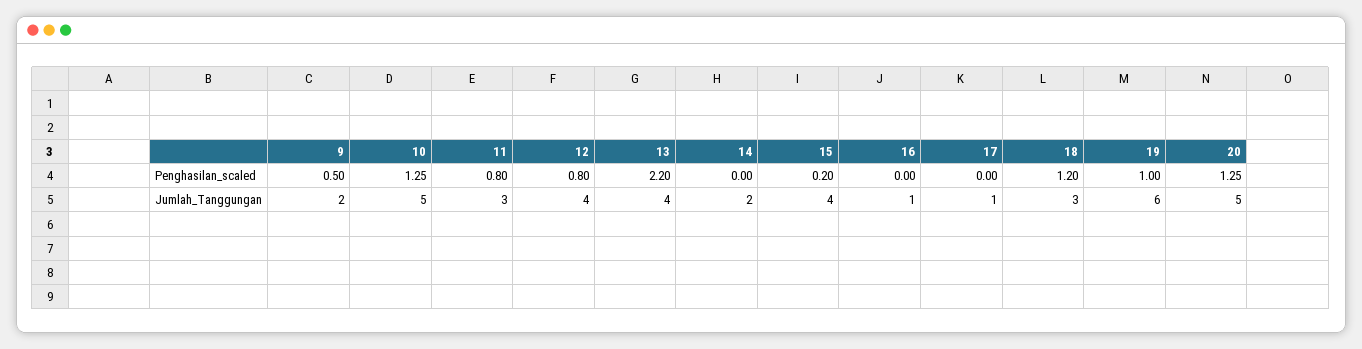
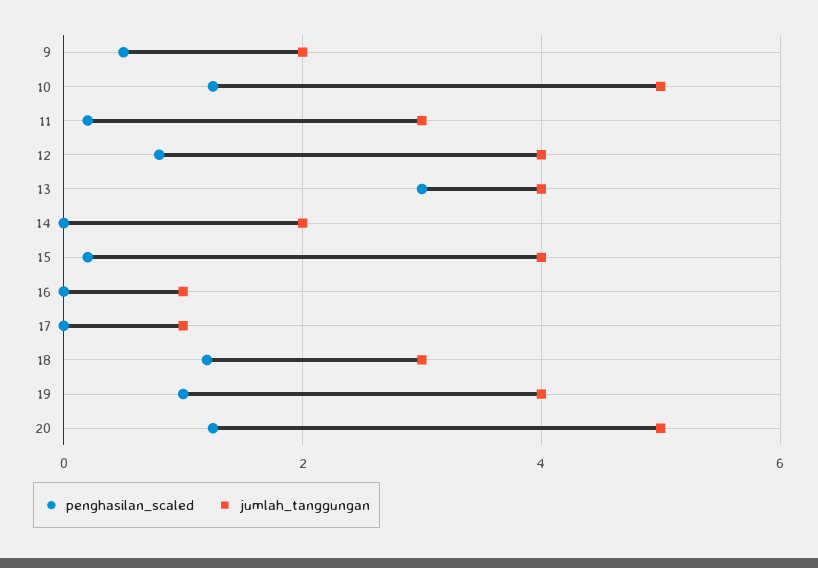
  {
    "Penghasilan_scaled": {
      "9": 0.5,
      "10": 1.25,
-     "11": 0.8,
+     "11": 0.2,
      "12": 0.8,
-     "13": 2.2,
+     "13": 3,
      "14": 0,
      "15": 0.2,
      "16": 0,
      "17": 0,
      "18": 1.2,
      "19": 1,
      "20": 1.25
    },
    "Jumlah_Tanggungan": {
      "9": 2,
      "10": 5,
      "11": 3,
      "12": 4,
      "13": 4,
      "14": 2,
      "15": 4,
      "16": 1,
      "17": 1,
      "18": 3,
-     "19": 6,
+     "19": 4,
      "20": 5
    }
  }

